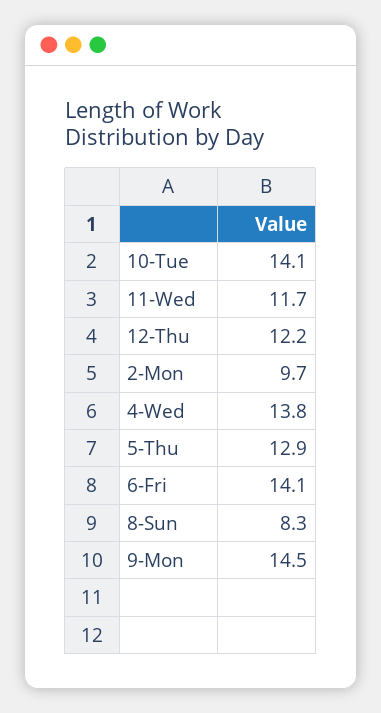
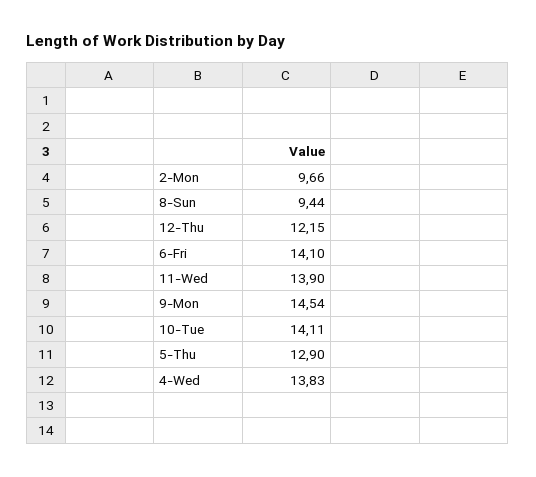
  {
    "10-Tue": 14.11,
-   "11-Wed": 11.7,
+   "11-Wed": 13.9,
    "12-Thu": 12.15,
    "2-Mon": 9.66,
    "4-Wed": 13.83,
    "5-Thu": 12.9,
    "6-Fri": 14.1,
-   "8-Sun": 8.3,
+   "8-Sun": 9.44,
    "9-Mon": 14.54
  }

